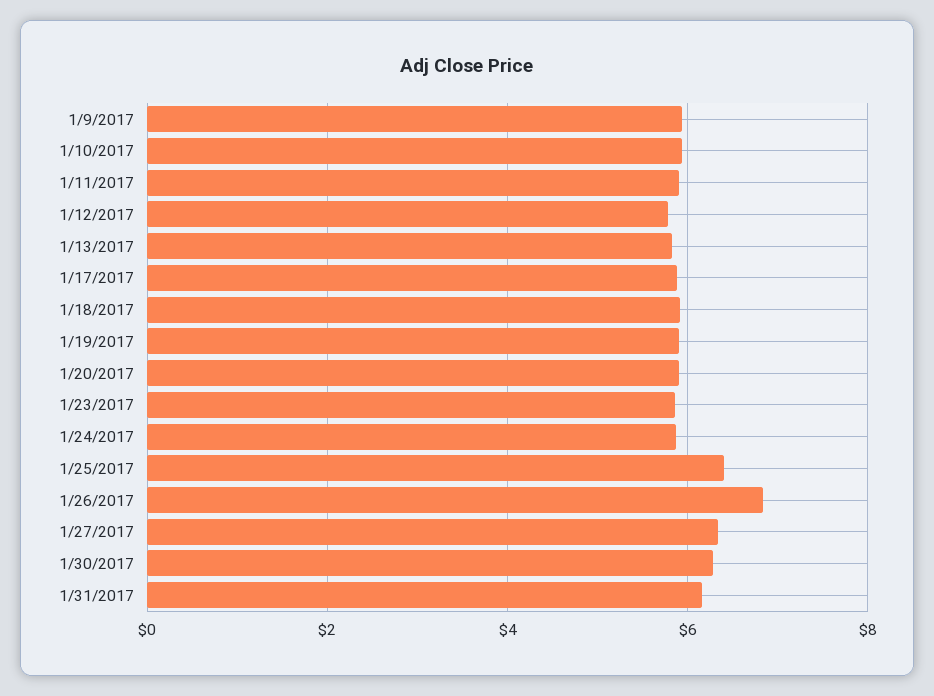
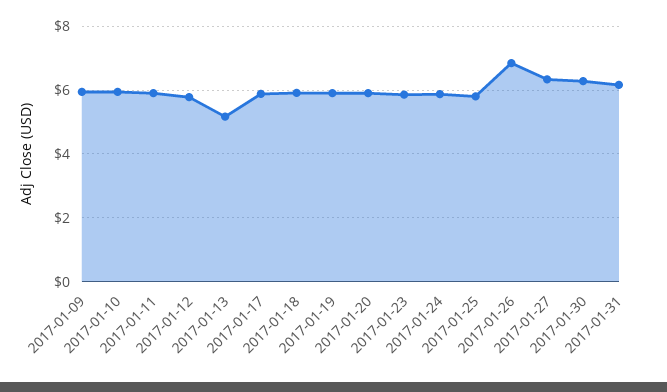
  {
    "1/9/2017": 6,
    "1/10/2017": 6,
    "1/11/2017": 6,
    "1/12/2017": 5.8,
-   "1/13/2017": 5.8,
+   "1/13/2017": 5.2,
    "1/17/2017": 5.8,
    "1/18/2017": 6,
    "1/19/2017": 6,
    "1/20/2017": 6,
    "1/23/2017": 5.8,
    "1/24/2017": 5.8,
-   "1/25/2017": 6.4,
+   "1/25/2017": 5.8,
    "1/26/2017": 6.8,
    "1/27/2017": 6.4,
    "1/30/2017": 6.2,
    "1/31/2017": 6.2
  }

